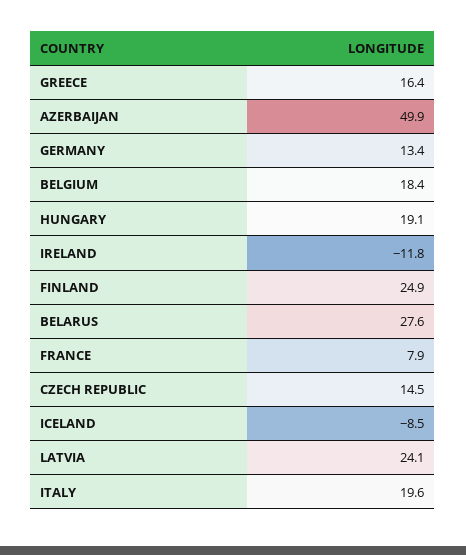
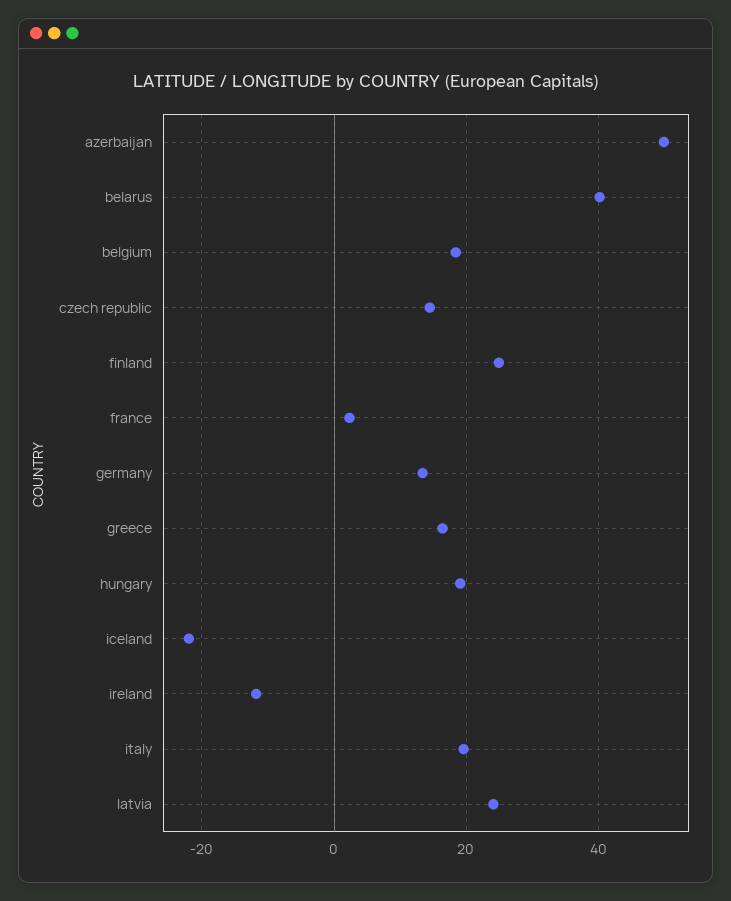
  {
    "GREECE": 16.4,
    "AZERBAIJAN": 49.9,
    "GERMANY": 13.4,
    "BELGIUM": 18.4,
    "HUNGARY": 19.1,
    "IRELAND": -11.8,
    "FINLAND": 24.9,
-   "BELARUS": 27.6,
+   "BELARUS": 40,
-   "FRANCE": 7.9,
+   "FRANCE": 2,
    "CZECH REPUBLIC": 14.5,
-   "ICELAND": -8.5,
+   "ICELAND": -22,
    "LATVIA": 24.1,
    "ITALY": 19.6
  }

